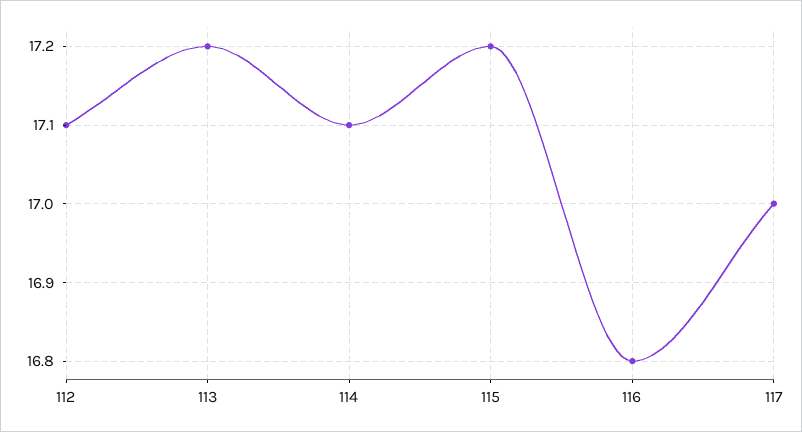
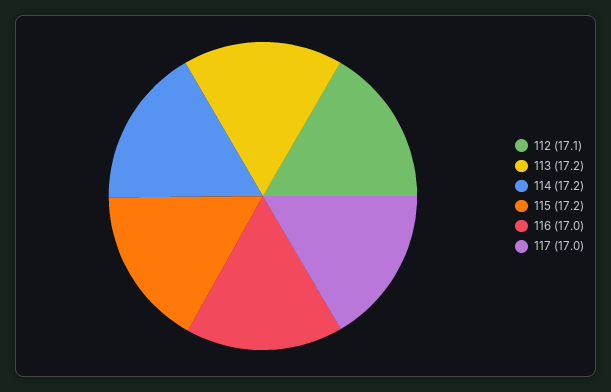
  {
    "112": 17.1,
    "113": 17.2,
-   "114": 17.1,
+   "114": 17.2,
    "115": 17.2,
-   "116": 16.8,
+   "116": 17,
    "117": 17
  }

